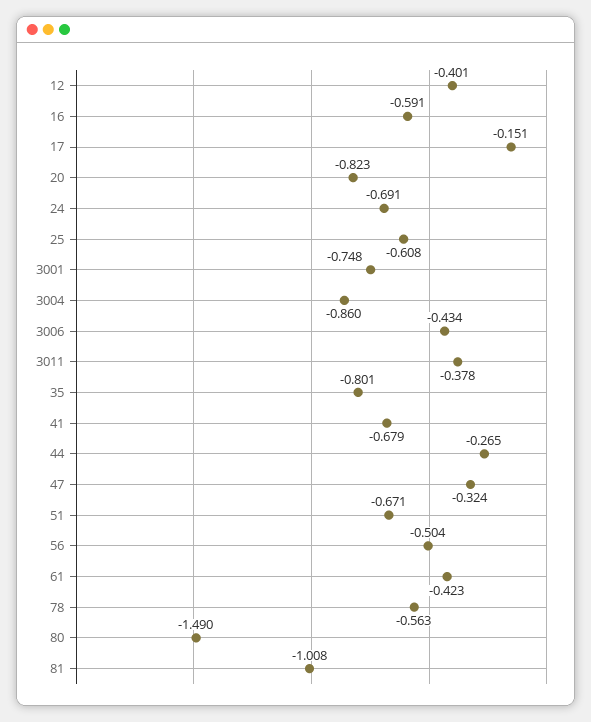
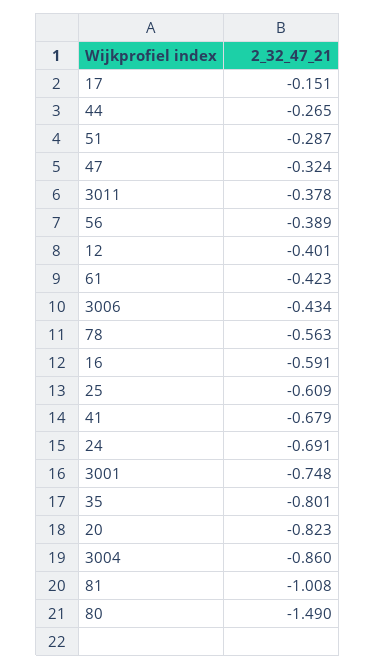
  {
    "12": -0.401,
    "16": -0.591,
    "17": -0.151,
    "20": -0.823,
    "24": -0.691,
-   "25": -0.608,
+   "25": -0.609,
    "3001": -0.748,
    "3004": -0.86,
    "3006": -0.434,
    "3011": -0.378,
    "35": -0.801,
    "41": -0.679,
    "44": -0.265,
    "47": -0.324,
-   "51": -0.671,
+   "51": -0.287,
-   "56": -0.504,
+   "56": -0.389,
    "61": -0.423,
    "78": -0.563,
    "80": -1.49,
    "81": -1.008
  }

